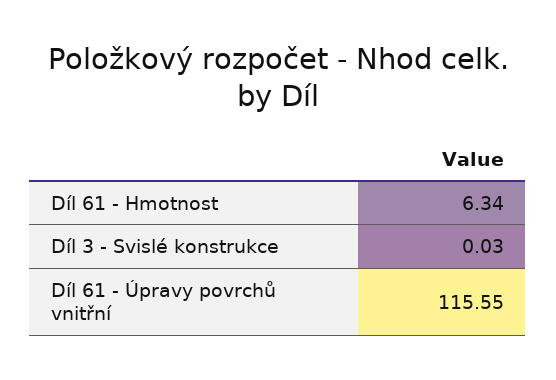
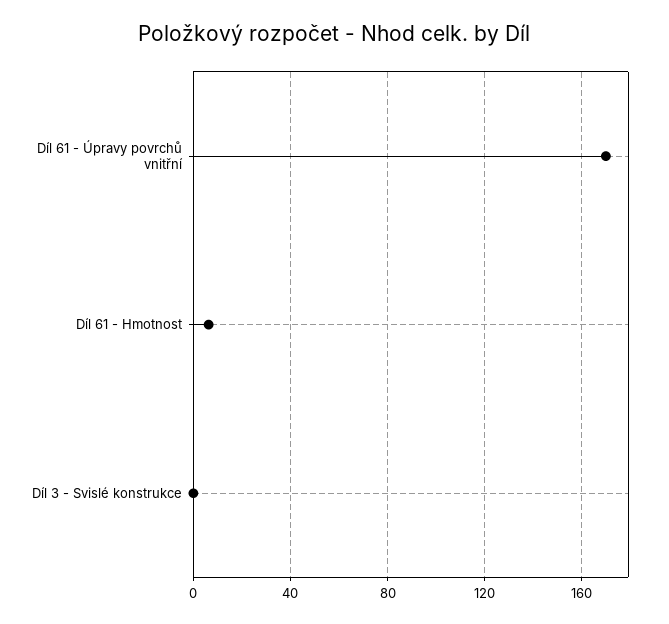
  {
    "Díl 61 - Hmotnost": 6.34,
    "Díl 3 - Svislé konstrukce": 0.03,
-   "Díl 61 - Úpravy povrchů vnitřní": 115.55
+   "Díl 61 - Úpravy povrchů vnitřní": 170
  }

